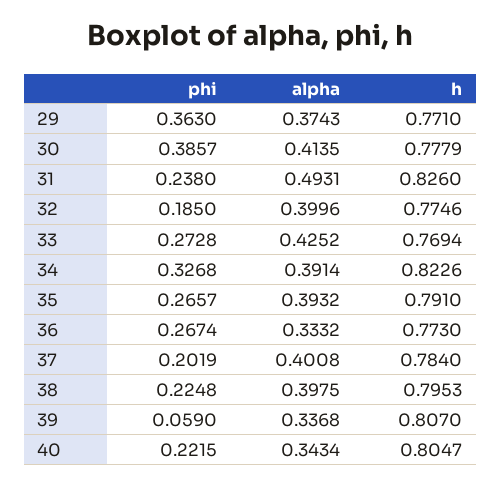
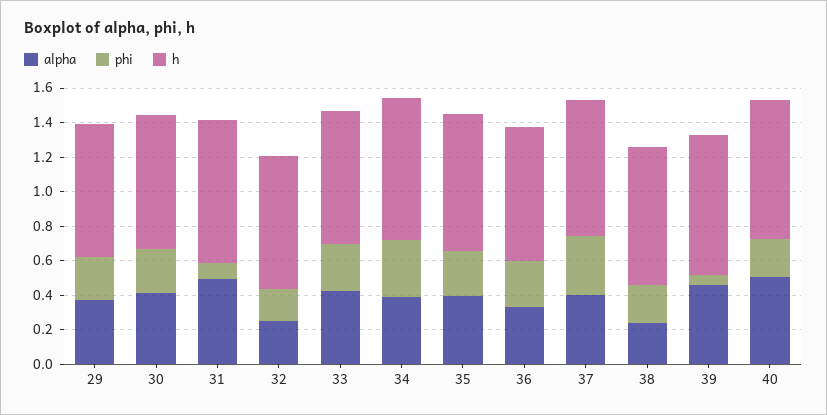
  {
    "phi": {
-     "29": 0.363,
+     "29": 0.25,
-     "30": 0.3857,
+     "30": 0.25,
-     "31": 0.238,
+     "31": 0.1,
      "32": 0.185,
      "33": 0.2728,
      "34": 0.3268,
      "35": 0.2657,
      "36": 0.2674,
-     "37": 0.2019,
+     "37": 0.35,
      "38": 0.2248,
      "39": 0.059,
      "40": 0.2215
    },
    "alpha": {
      "29": 0.3743,
      "30": 0.4135,
      "31": 0.4931,
-     "32": 0.3996,
+     "32": 0.25,
      "33": 0.4252,
      "34": 0.3914,
      "35": 0.3932,
      "36": 0.3332,
      "37": 0.4008,
-     "38": 0.3975,
+     "38": 0.25,
-     "39": 0.3368,
+     "39": 0.45,
-     "40": 0.3434
+     "40": 0.5
    },
    "h": {
      "29": 0.771,
      "30": 0.7779,
      "31": 0.826,
      "32": 0.7746,
      "33": 0.7694,
      "34": 0.8226,
      "35": 0.791,
      "36": 0.773,
      "37": 0.784,
      "38": 0.7953,
      "39": 0.807,
      "40": 0.8047
    }
  }

